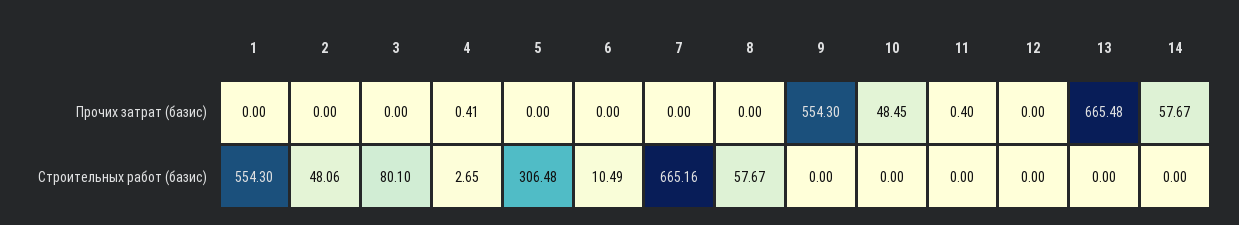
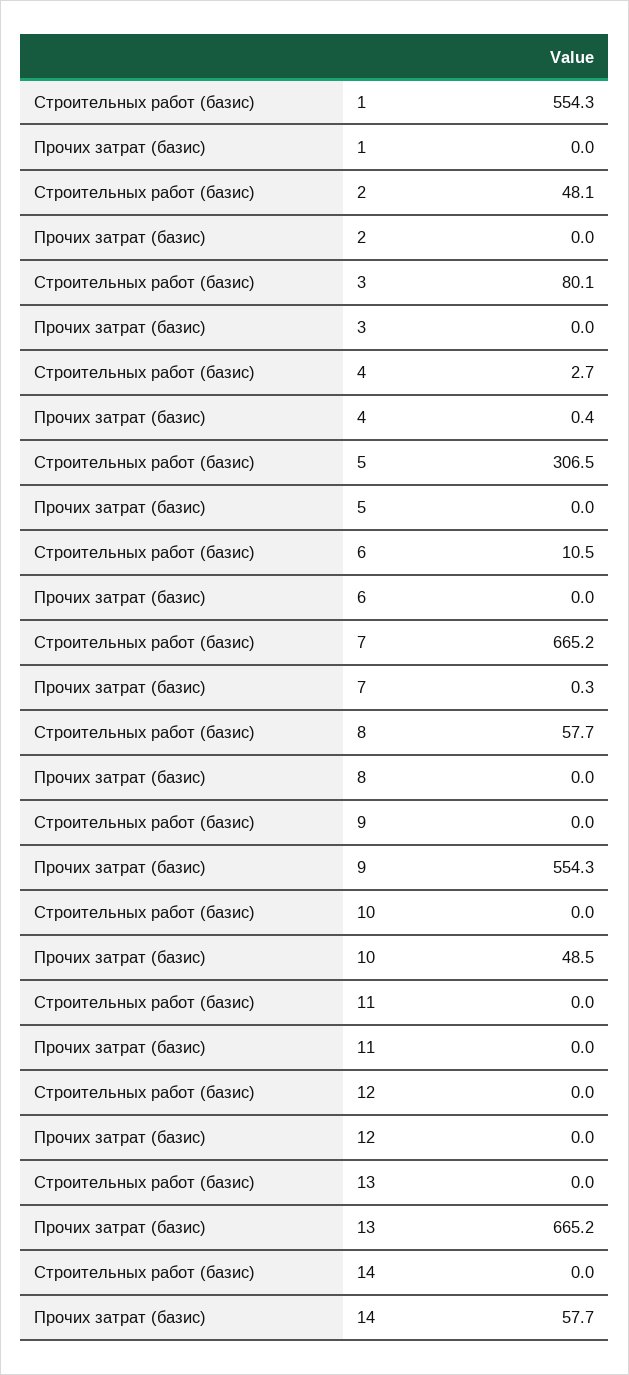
  {
    "1": {
      "Прочих затрат (базис)": 0,
      "Строительных работ (базис)": 554.3
    },
    "2": {
      "Прочих затрат (базис)": 0,
      "Строительных работ (базис)": 48.06
    },
    "3": {
      "Прочих затрат (базис)": 0,
      "Строительных работ (базис)": 80.1
    },
    "4": {
      "Прочих затрат (базис)": 0.41,
      "Строительных работ (базис)": 2.65
    },
    "5": {
      "Прочих затрат (базис)": 0,
      "Строительных работ (базис)": 306.48
    },
    "6": {
      "Прочих затрат (базис)": 0,
      "Строительных работ (базис)": 10.49
    },
    "7": {
-     "Прочих затрат (базис)": 0,
+     "Прочих затрат (базис)": 0.3,
      "Строительных работ (базис)": 665.16
    },
    "8": {
      "Прочих затрат (базис)": 0,
      "Строительных работ (базис)": 57.67
    },
    "9": {
      "Прочих затрат (базис)": 554.3,
      "Строительных работ (базис)": 0
    },
    "10": {
      "Прочих затрат (базис)": 48.45,
      "Строительных работ (базис)": 0
    },
    "11": {
-     "Прочих затрат (базис)": 0.4,
+     "Прочих затрат (базис)": 0,
      "Строительных работ (базис)": 0
    },
    "12": {
      "Прочих затрат (базис)": 0,
      "Строительных работ (базис)": 0
    },
    "13": {
-     "Прочих затрат (базис)": 665.48,
+     "Прочих затрат (базис)": 665.2,
      "Строительных работ (базис)": 0
    },
    "14": {
      "Прочих затрат (базис)": 57.67,
      "Строительных работ (базис)": 0
    }
  }

